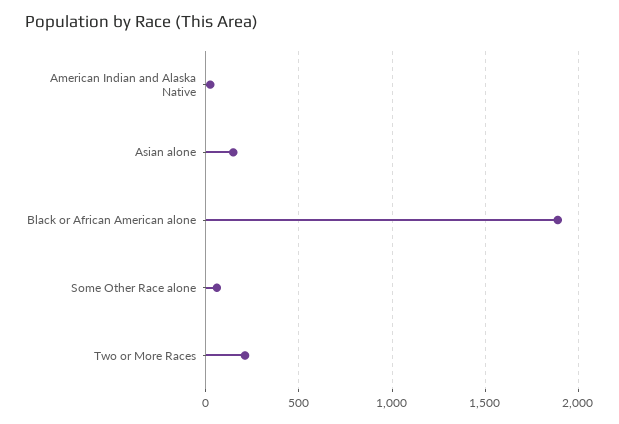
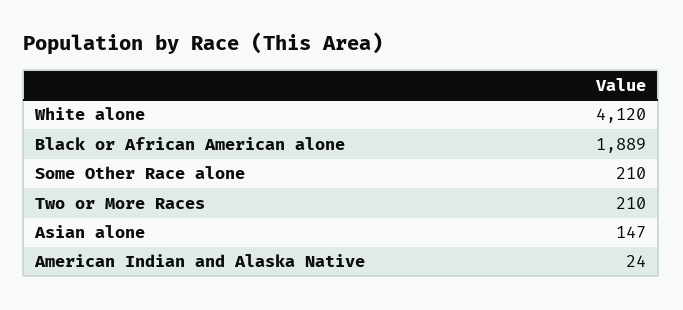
  {
    "American Indian and Alaska Native": 24,
    "Asian alone": 147,
    "Black or African American alone": 1889,
-   "Some Other Race alone": 50,
+   "Some Other Race alone": 210,
-   "Two or More Races": 210
+   "Two or More Races": 210,
+   "White alone": 4120
  }

